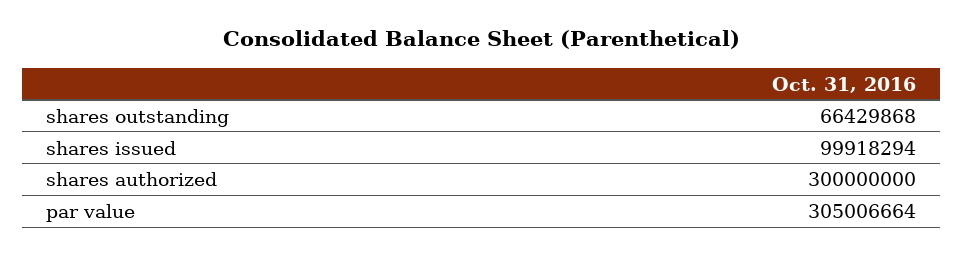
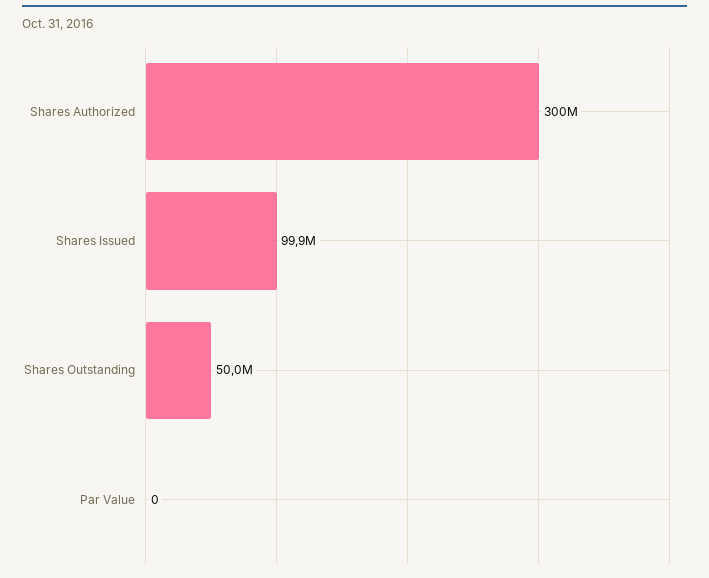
  {
-   "shares outstanding": 66429868,
+   "shares outstanding": 50000000,
    "shares issued": 99918294,
    "shares authorized": 300000000,
-   "par value": 305006664
+   "par value": 0
  }

